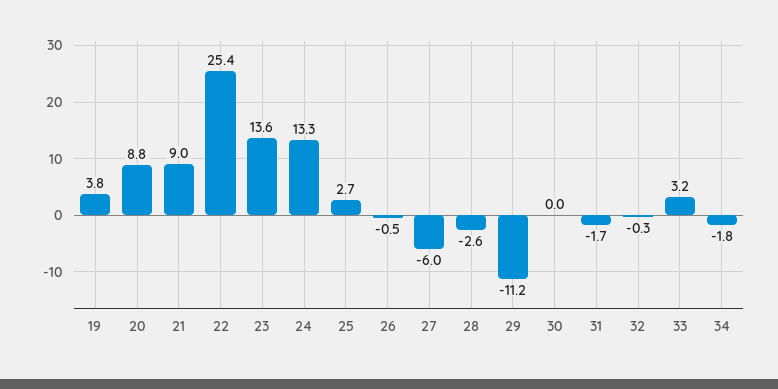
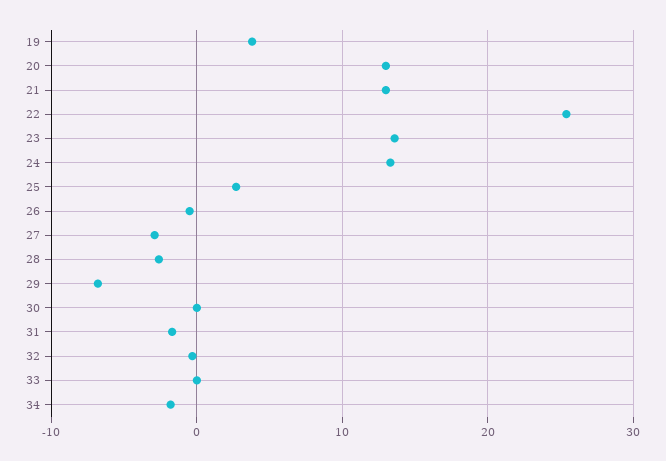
  {
    "19": 3.8,
-   "20": 8.8,
+   "20": 13,
-   "21": 9,
+   "21": 13,
    "22": 25.4,
    "23": 13.6,
    "24": 13.3,
    "25": 2.7,
    "26": -0.5,
-   "27": -6,
+   "27": -3,
    "28": -2.6,
-   "29": -11.2,
+   "29": -7,
    "30": 0,
    "31": -1.7,
    "32": -0.3,
-   "33": 3.2,
+   "33": 0,
    "34": -1.8
  }

